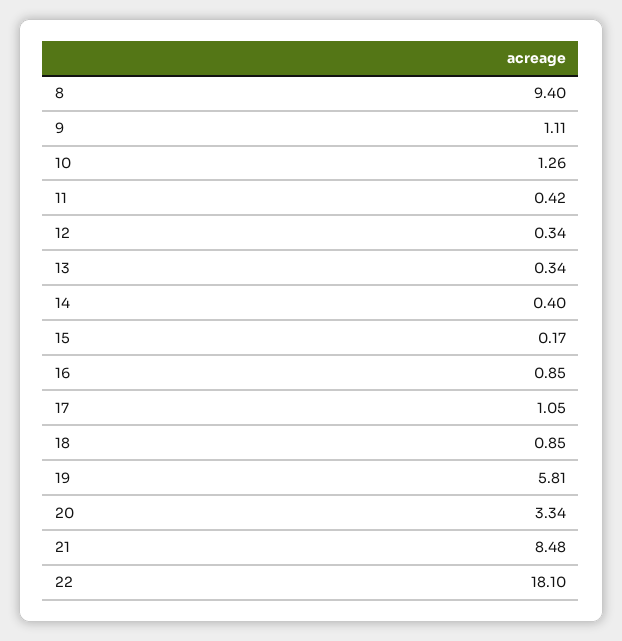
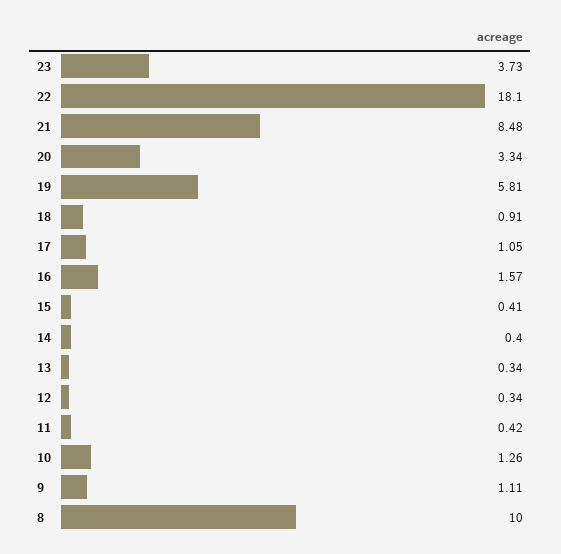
  {
-   "8": 9.4,
+   "8": 10,
    "9": 1.11,
    "10": 1.26,
    "11": 0.42,
    "12": 0.34,
    "13": 0.34,
    "14": 0.4,
-   "15": 0.17,
+   "15": 0.41,
-   "16": 0.85,
+   "16": 1.57,
    "17": 1.05,
-   "18": 0.85,
+   "18": 0.91,
    "19": 5.81,
    "20": 3.34,
    "21": 8.48,
-   "22": 18.1
+   "22": 18.1,
+   "23": 3.73
  }

